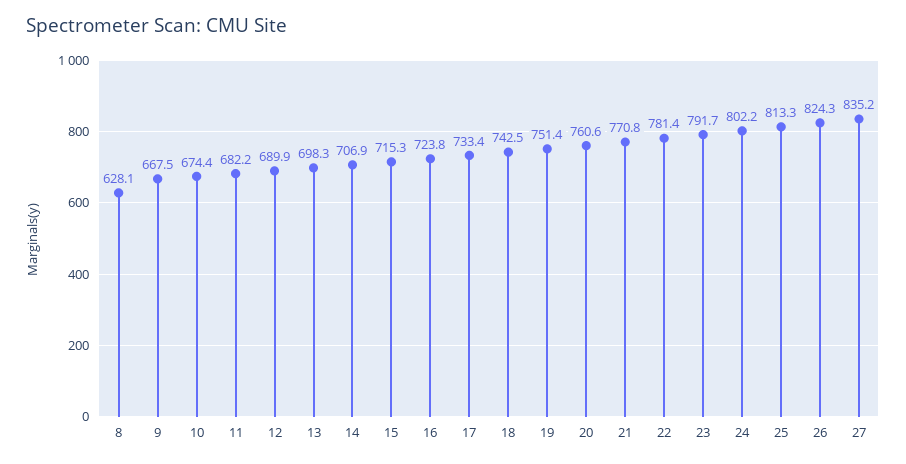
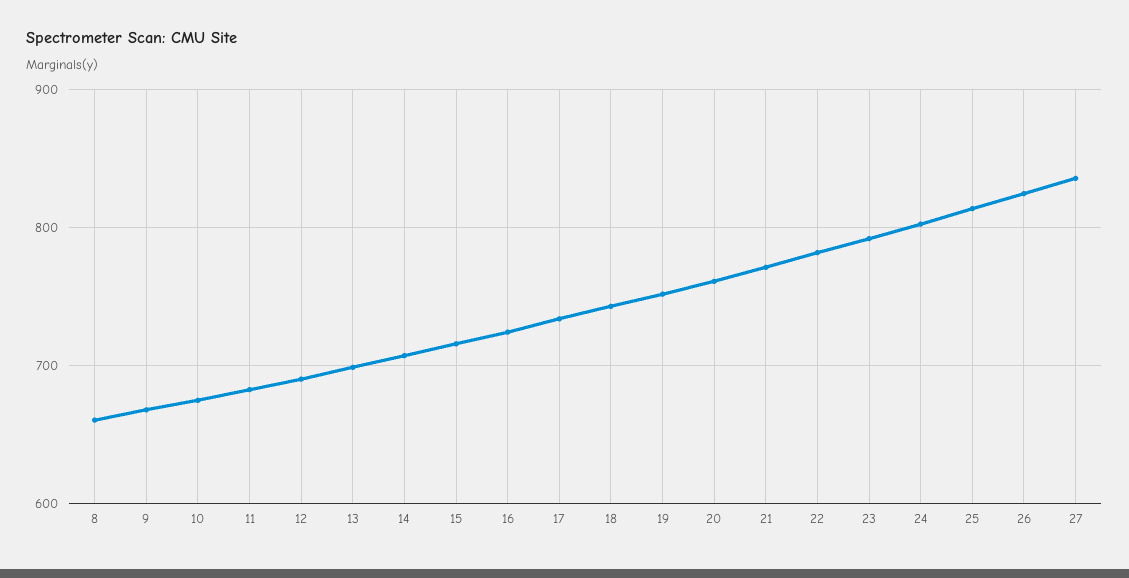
  {
-   "8": 628.1,
+   "8": 660,
    "9": 667.5,
    "10": 674.4,
    "11": 682.2,
    "12": 689.9,
    "13": 698.3,
    "14": 706.9,
    "15": 715.3,
    "16": 723.8,
    "17": 733.4,
    "18": 742.5,
    "19": 751.4,
    "20": 760.6,
    "21": 770.8,
    "22": 781.4,
    "23": 791.7,
    "24": 802.2,
    "25": 813.3,
    "26": 824.3,
    "27": 835.2
  }

